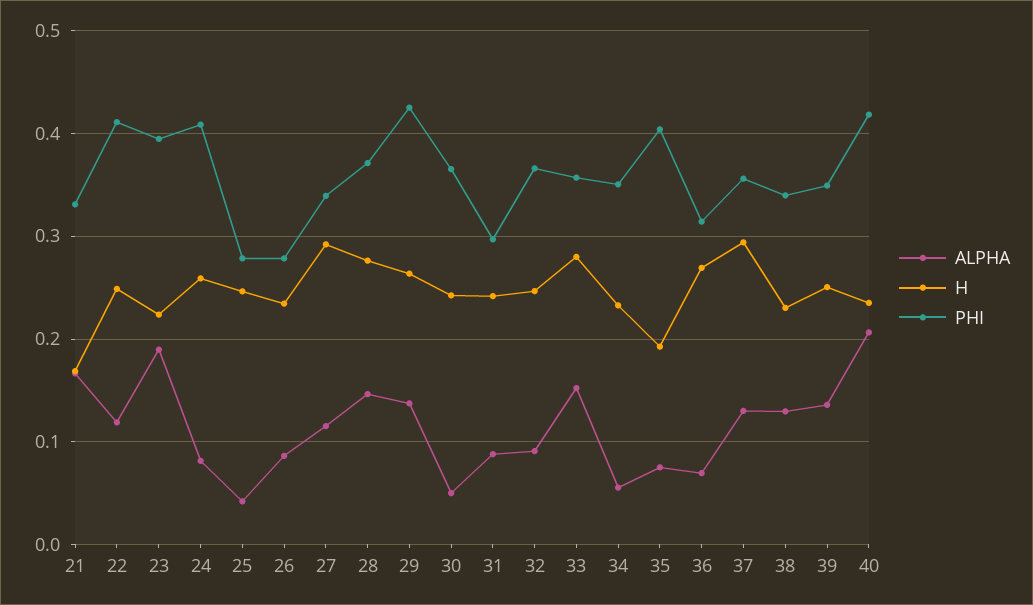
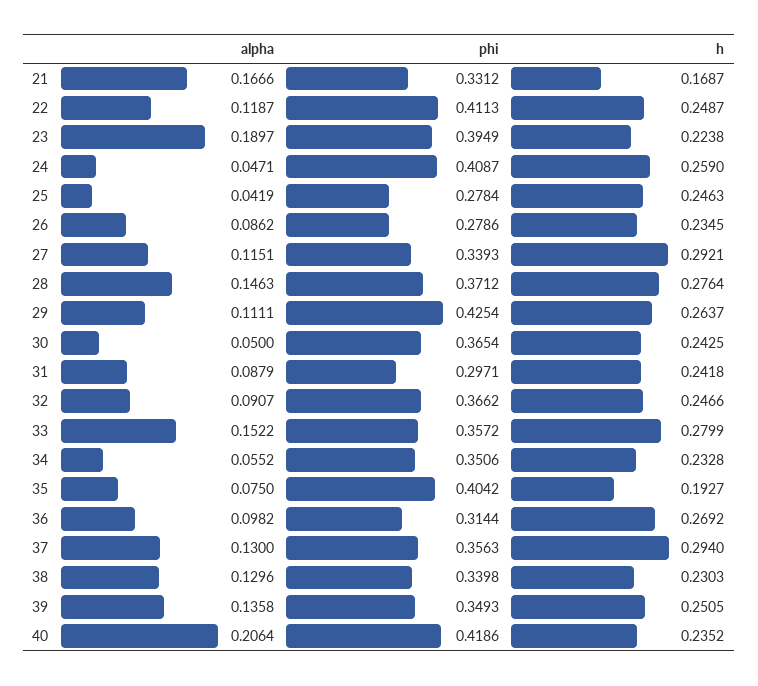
  {
    "ALPHA": {
      "21": 0.1666,
      "22": 0.1187,
      "23": 0.1897,
-     "24": 0.08,
+     "24": 0.0471,
      "25": 0.0419,
      "26": 0.0862,
      "27": 0.1151,
      "28": 0.1463,
-     "29": 0.14,
+     "29": 0.1111,
      "30": 0.05,
      "31": 0.0879,
      "32": 0.0907,
      "33": 0.1522,
      "34": 0.0552,
      "35": 0.075,
-     "36": 0.07,
+     "36": 0.0982,
      "37": 0.13,
      "38": 0.1296,
      "39": 0.1358,
      "40": 0.2064
    },
    "H": {
      "21": 0.1687,
      "22": 0.2487,
      "23": 0.2238,
      "24": 0.259,
      "25": 0.2463,
      "26": 0.2345,
      "27": 0.2921,
      "28": 0.2764,
      "29": 0.2637,
      "30": 0.2425,
      "31": 0.2418,
      "32": 0.2466,
      "33": 0.2799,
      "34": 0.2328,
      "35": 0.1927,
      "36": 0.2692,
      "37": 0.294,
      "38": 0.2303,
      "39": 0.2505,
      "40": 0.2352
    },
    "PHI": {
      "21": 0.3312,
      "22": 0.4113,
      "23": 0.3949,
      "24": 0.4087,
      "25": 0.2784,
      "26": 0.2786,
      "27": 0.3393,
      "28": 0.3712,
      "29": 0.4254,
      "30": 0.3654,
      "31": 0.2971,
      "32": 0.3662,
      "33": 0.3572,
      "34": 0.3506,
      "35": 0.4042,
      "36": 0.3144,
      "37": 0.3563,
      "38": 0.3398,
      "39": 0.3493,
      "40": 0.4186
    }
  }

